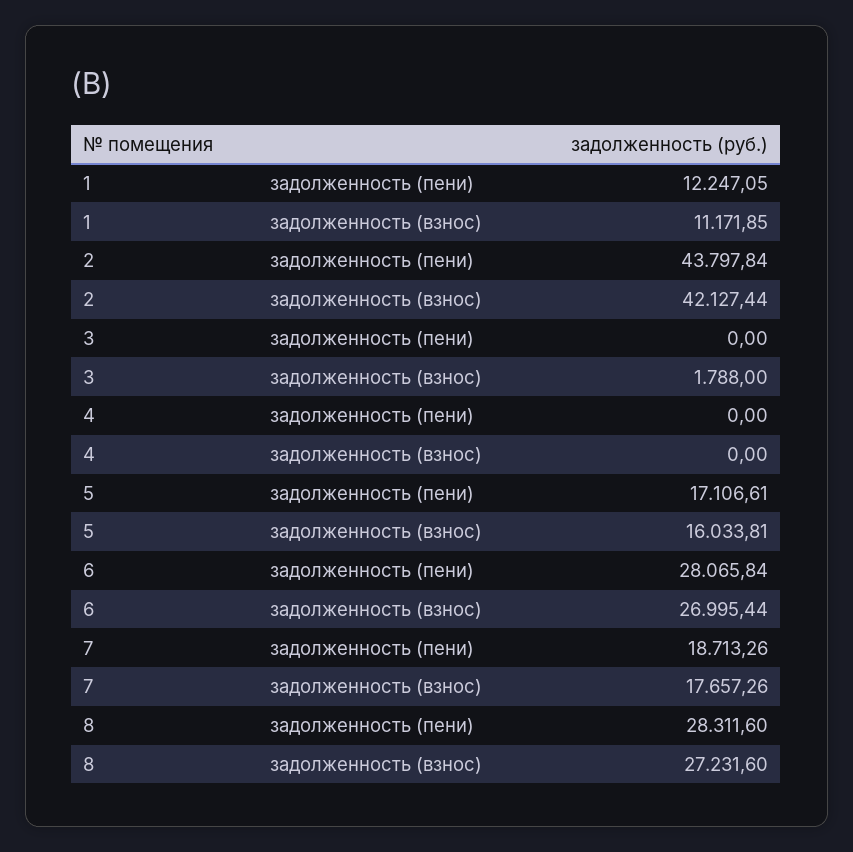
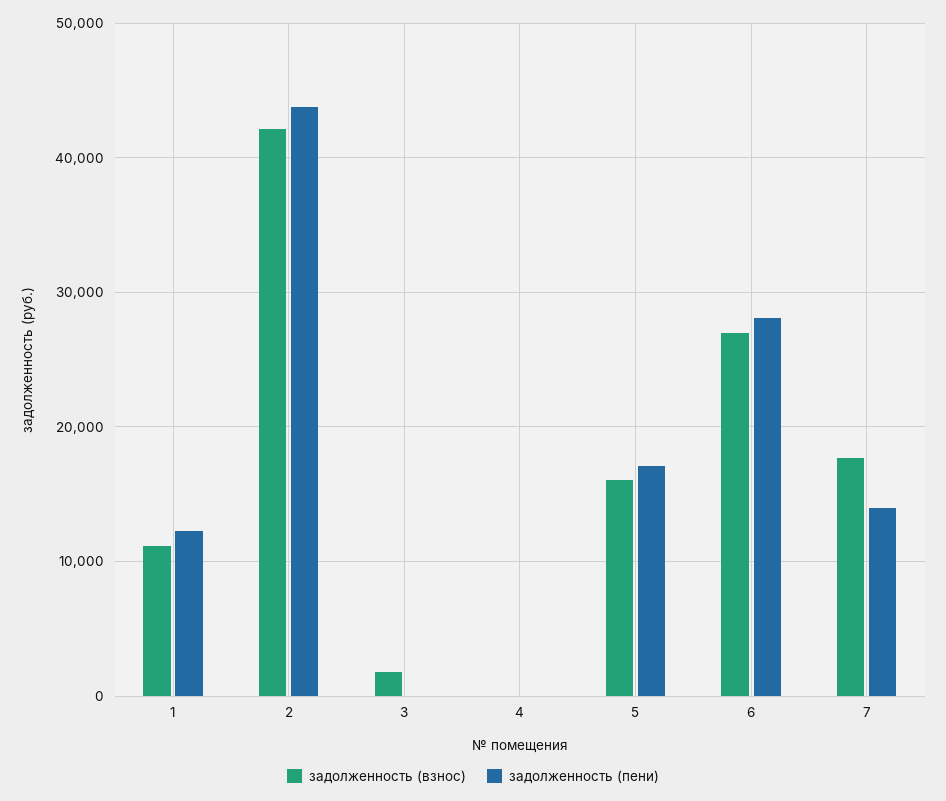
  {
    "задолженность (пени)": {
      "1": 12247.05,
      "2": 43797.84,
      "3": 0,
      "4": 0,
      "5": 17106.61,
      "6": 28065.84,
-     "7": 18713.26,
+     "7": 14000
-     "8": 28311.6
    },
    "задолженность (взнос)": {
      "1": 11171.85,
      "2": 42127.44,
      "3": 1788,
      "4": 0,
      "5": 16033.81,
      "6": 26995.44,
-     "7": 17657.26,
+     "7": 17657.26
-     "8": 27231.6
    }
  }

